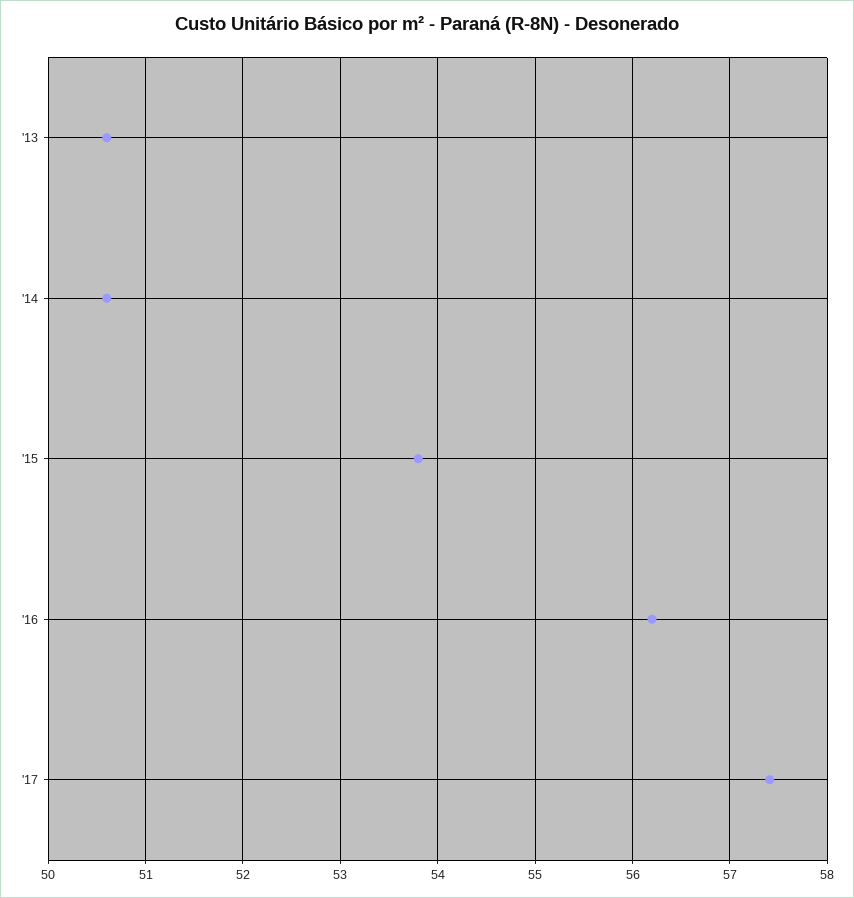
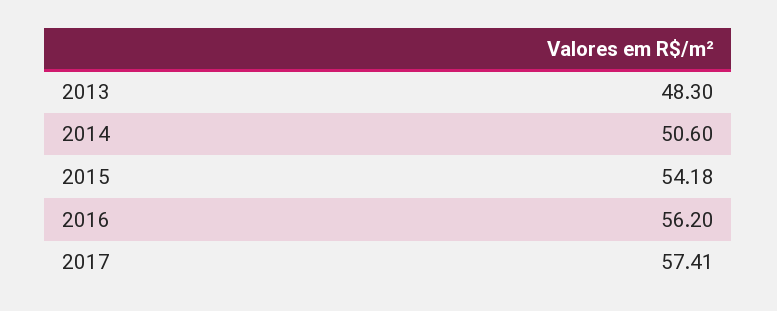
  {
-   "'13": 50.6,
+   "'13": 48.3,
    "'14": 50.6,
-   "'15": 53.8,
+   "'15": 54.18,
    "'16": 56.2,
    "'17": 57.41
  }

